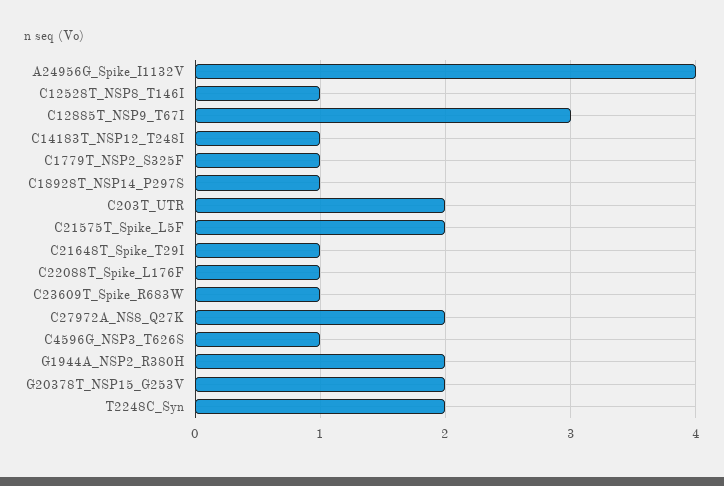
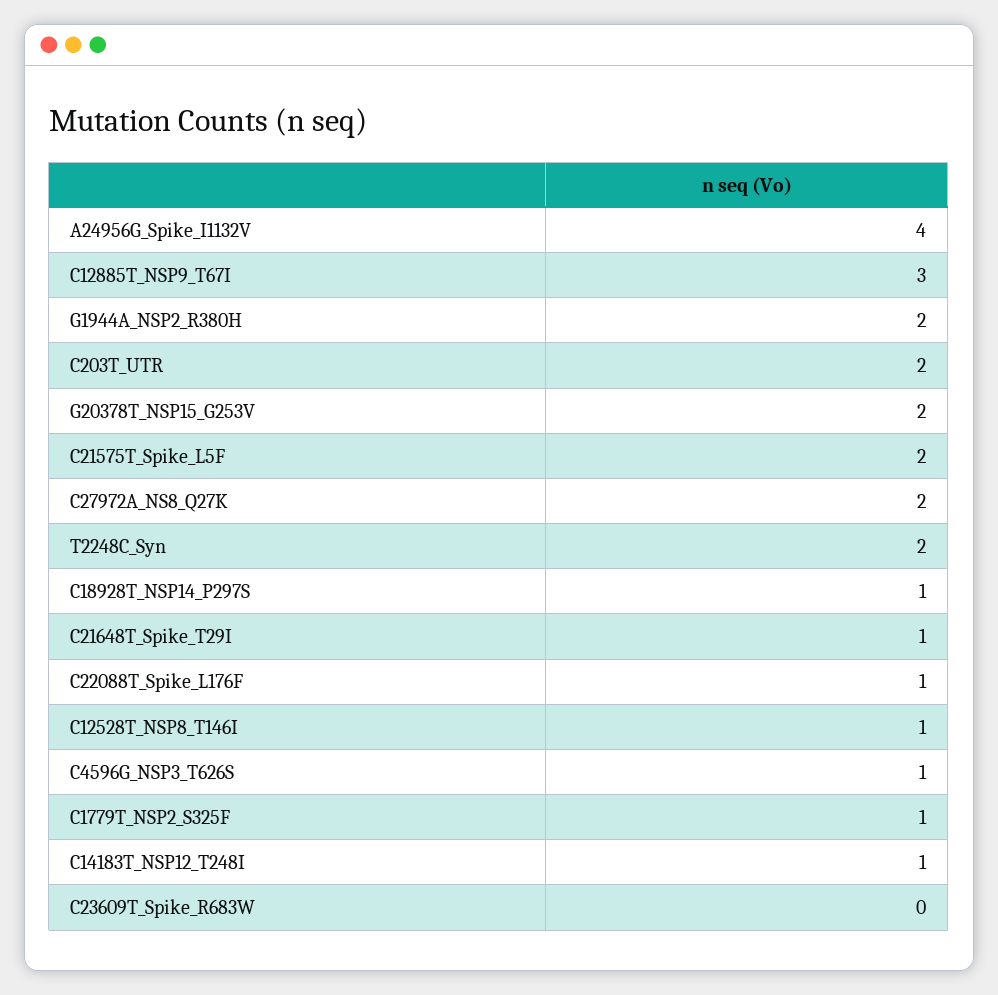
  {
    "A24956G_Spike_I1132V": 4,
    "C12528T_NSP8_T146I": 1,
    "C12885T_NSP9_T67I": 3,
    "C14183T_NSP12_T248I": 1,
    "C1779T_NSP2_S325F": 1,
    "C18928T_NSP14_P297S": 1,
    "C203T_UTR": 2,
    "C21575T_Spike_L5F": 2,
    "C21648T_Spike_T29I": 1,
    "C22088T_Spike_L176F": 1,
-   "C23609T_Spike_R683W": 1,
+   "C23609T_Spike_R683W": 0,
    "C27972A_NS8_Q27K": 2,
    "C4596G_NSP3_T626S": 1,
    "G1944A_NSP2_R380H": 2,
    "G20378T_NSP15_G253V": 2,
    "T2248C_Syn": 2
  }

